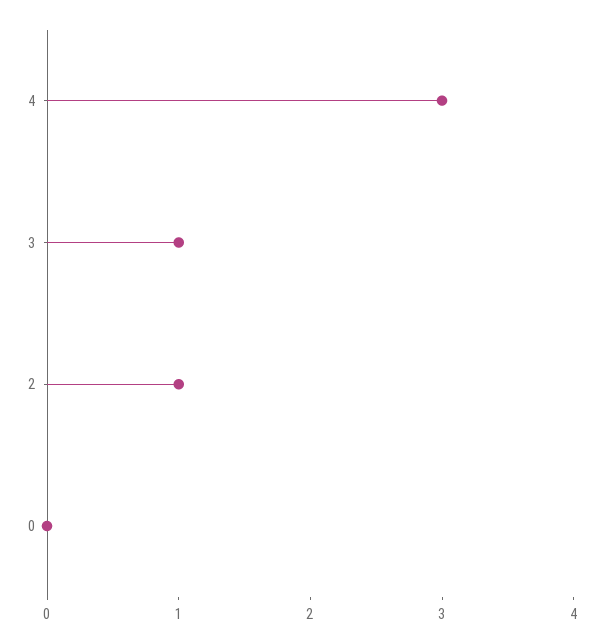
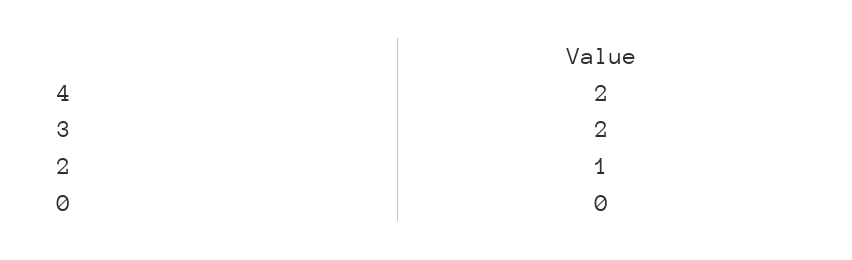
  {
-   "4": 3,
+   "4": 2,
-   "3": 1,
+   "3": 2,
    "2": 1,
    "0": 0
  }

